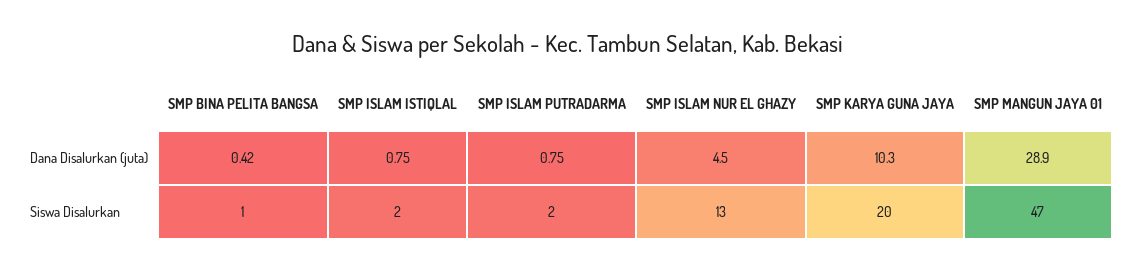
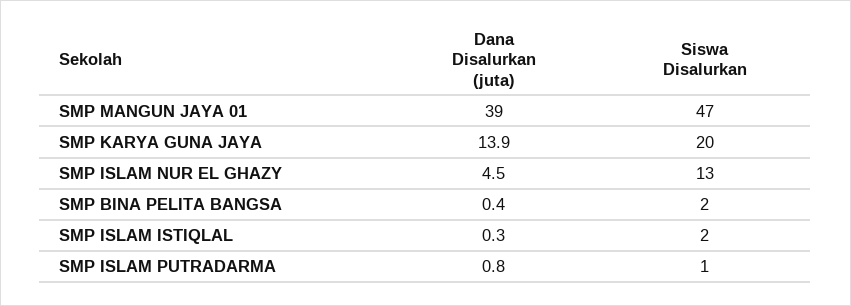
  {
    "SMP BINA PELITA BANGSA": {
      "Dana Disalurkan (juta)": 0.42,
-     "Siswa Disalurkan": 1
+     "Siswa Disalurkan": 2
    },
    "SMP ISLAM ISTIQLAL": {
-     "Dana Disalurkan (juta)": 0.75,
+     "Dana Disalurkan (juta)": 0.3,
      "Siswa Disalurkan": 2
    },
    "SMP ISLAM PUTRADARMA": {
      "Dana Disalurkan (juta)": 0.75,
-     "Siswa Disalurkan": 2
+     "Siswa Disalurkan": 1
    },
    "SMP ISLAM NUR EL GHAZY": {
      "Dana Disalurkan (juta)": 4.5,
      "Siswa Disalurkan": 13
    },
    "SMP KARYA GUNA JAYA": {
-     "Dana Disalurkan (juta)": 10.3,
+     "Dana Disalurkan (juta)": 13.9,
      "Siswa Disalurkan": 20
    },
    "SMP MANGUN JAYA 01": {
-     "Dana Disalurkan (juta)": 28.9,
+     "Dana Disalurkan (juta)": 39,
      "Siswa Disalurkan": 47
    }
  }

